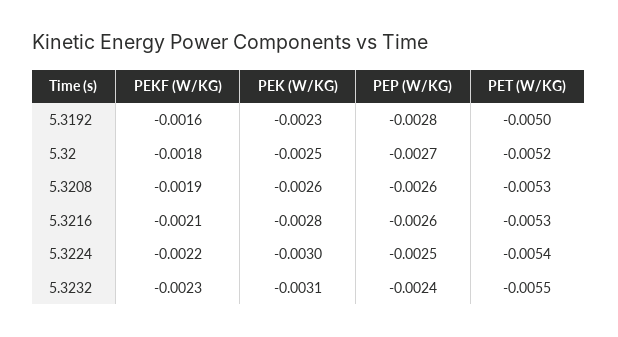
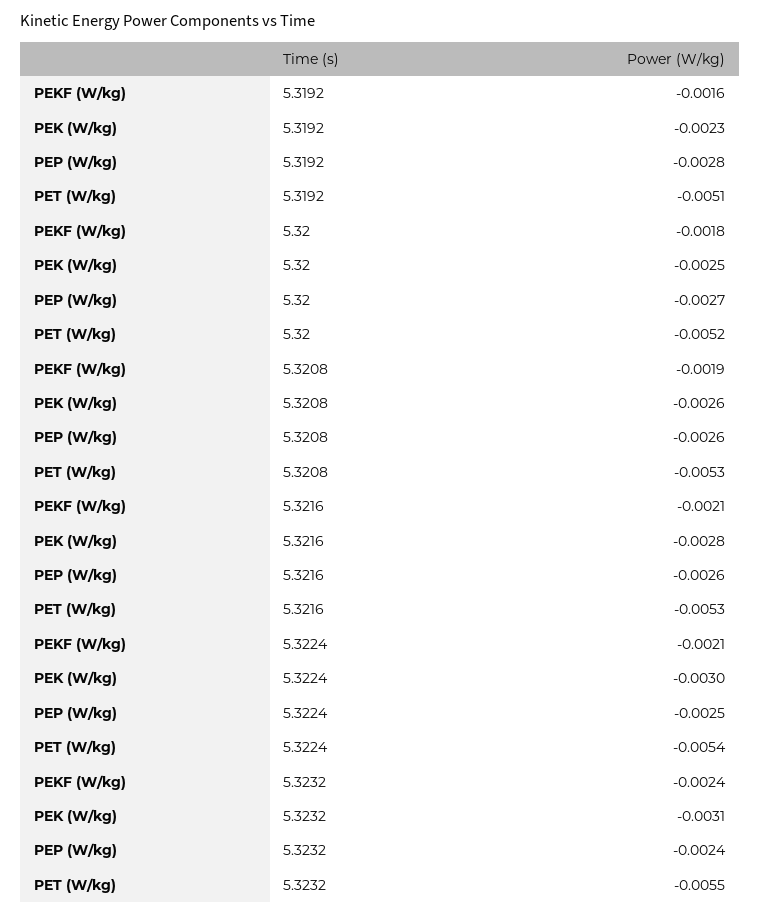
  {
    "PEKF (W/KG)": {
      "5.3192": -0.0016,
      "5.32": -0.0018,
      "5.3208": -0.0019,
      "5.3216": -0.0021,
-     "5.3224": -0.0022,
+     "5.3224": -0.0021,
-     "5.3232": -0.0023
+     "5.3232": -0.0024
    },
    "PEK (W/KG)": {
      "5.3192": -0.0023,
      "5.32": -0.0025,
      "5.3208": -0.0026,
      "5.3216": -0.0028,
      "5.3224": -0.003,
      "5.3232": -0.0031
    },
    "PEP (W/KG)": {
      "5.3192": -0.0028,
      "5.32": -0.0027,
      "5.3208": -0.0026,
      "5.3216": -0.0026,
      "5.3224": -0.0025,
      "5.3232": -0.0024
    },
    "PET (W/KG)": {
-     "5.3192": -0.005,
+     "5.3192": -0.0051,
      "5.32": -0.0052,
      "5.3208": -0.0053,
      "5.3216": -0.0053,
      "5.3224": -0.0054,
      "5.3232": -0.0055
    }
  }

